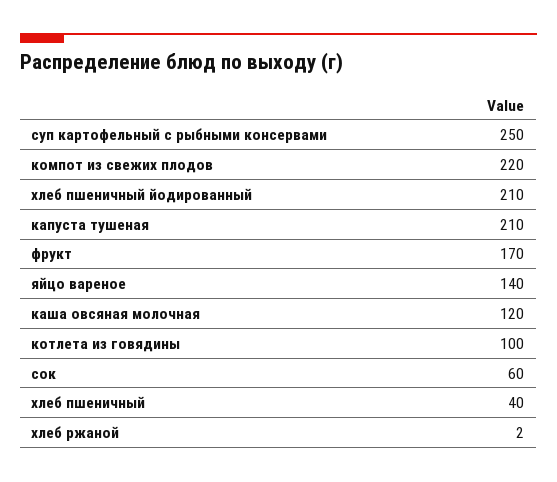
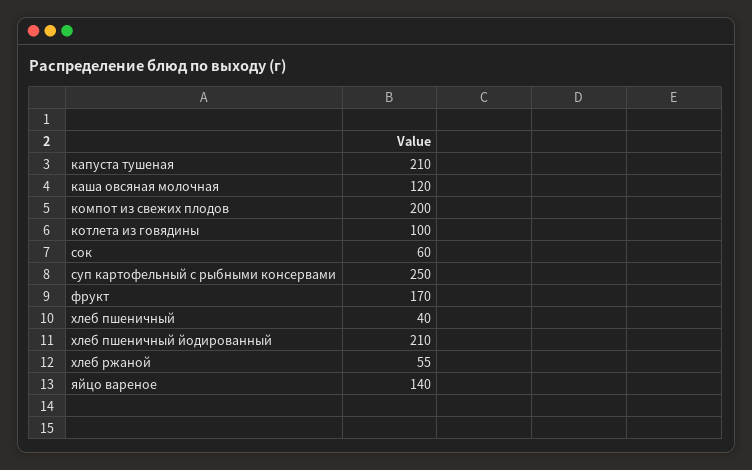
  {
    "суп картофельный с рыбными консервами": 250,
-   "компот из свежих плодов": 220,
+   "компот из свежих плодов": 200,
    "хлеб пшеничный йодированный": 210,
    "капуста тушеная": 210,
    "фрукт": 170,
    "яйцо вареное": 140,
    "каша овсяная молочная": 120,
    "котлета из говядины": 100,
    "сок": 60,
    "хлеб пшеничный": 40,
-   "хлеб ржаной": 2
+   "хлеб ржаной": 55
  }

